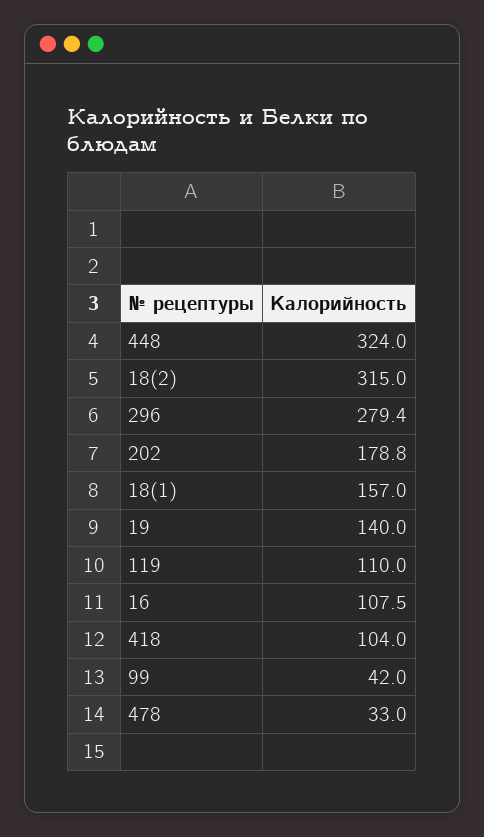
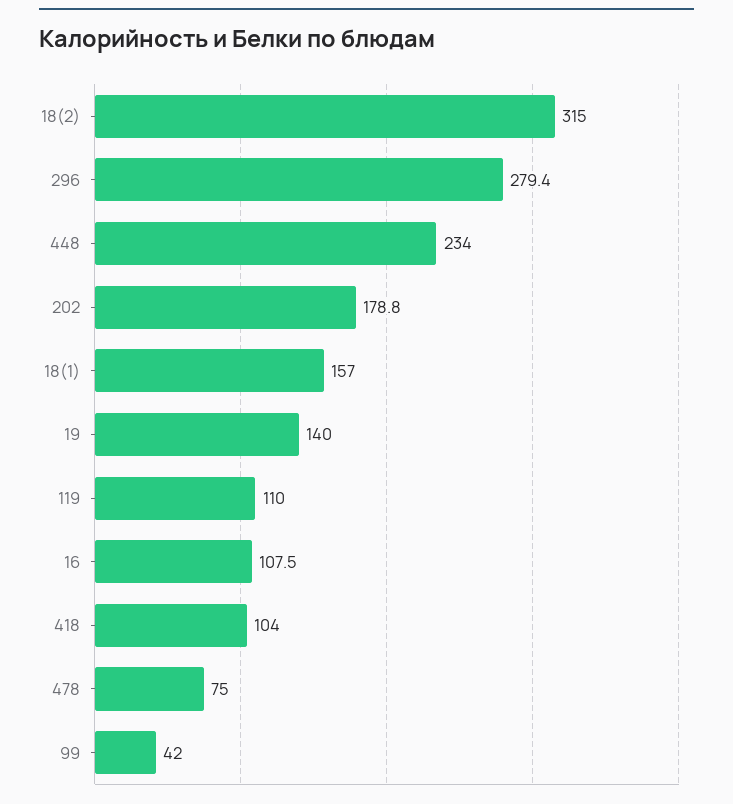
  {
-   "448": 324,
+   "448": 234,
    "18(2)": 315,
    "296": 279.4,
    "202": 178.8,
    "18(1)": 157,
    "19": 140,
    "119": 110,
    "16": 107.5,
    "418": 104,
    "99": 42,
-   "478": 33
+   "478": 75
  }

